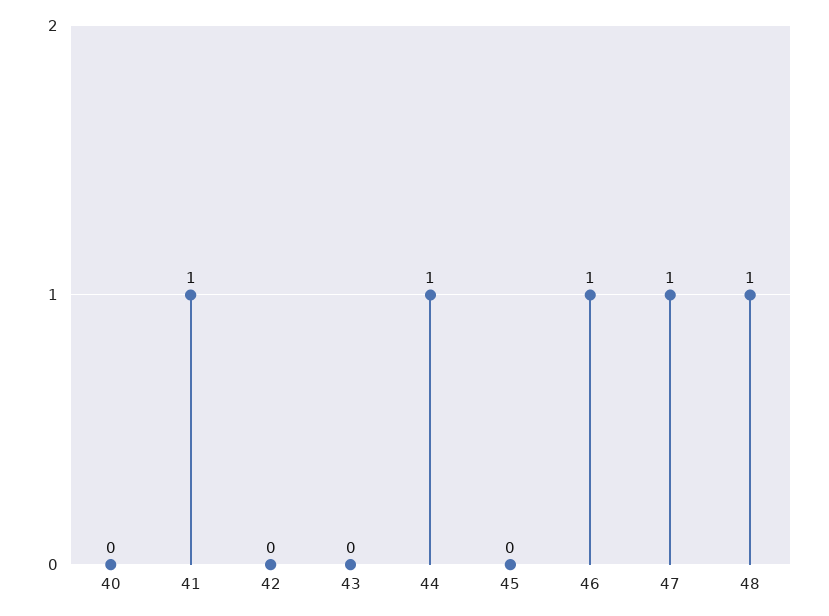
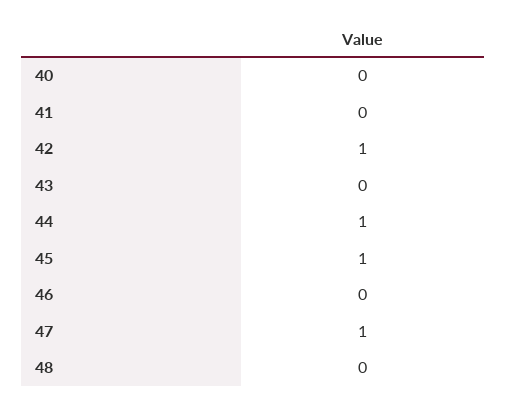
  {
    "40": 0,
-   "41": 1,
+   "41": 0,
-   "42": 0,
+   "42": 1,
    "43": 0,
    "44": 1,
-   "45": 0,
+   "45": 1,
-   "46": 1,
+   "46": 0,
    "47": 1,
-   "48": 1
+   "48": 0
  }

